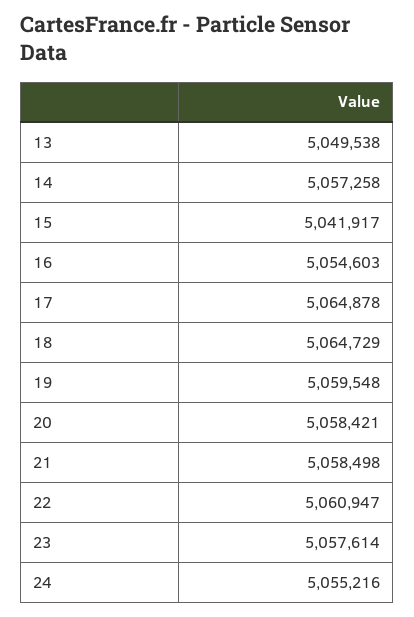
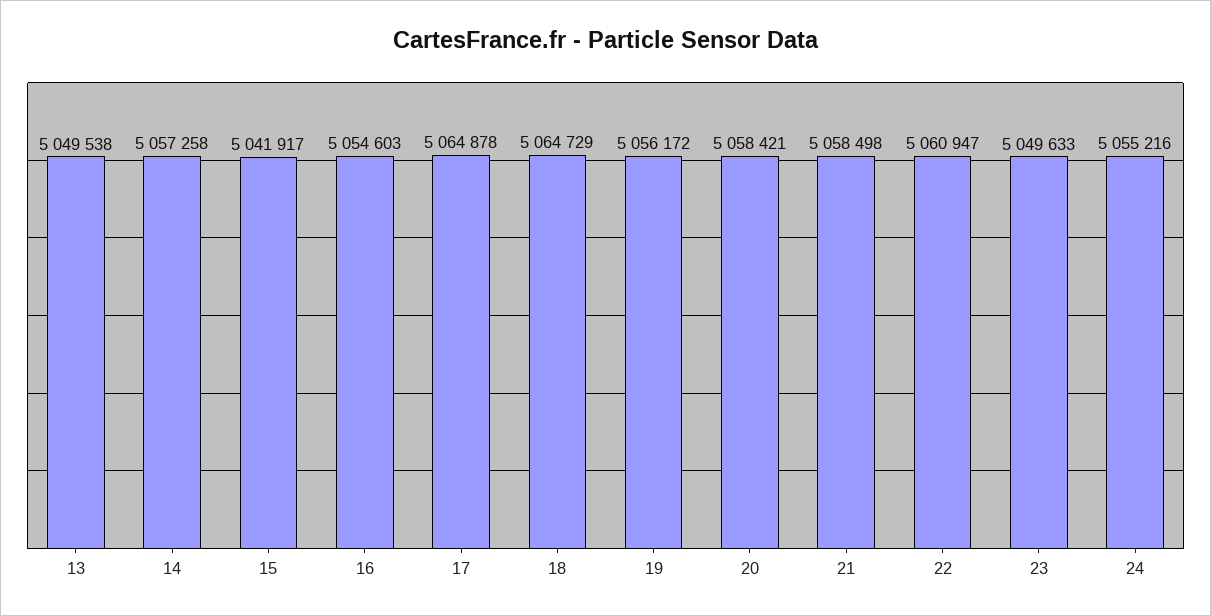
  {
    "13": 5049538,
    "14": 5057258,
    "15": 5041917,
    "16": 5054603,
    "17": 5064878,
    "18": 5064729,
-   "19": 5059548,
+   "19": 5056172,
    "20": 5058421,
    "21": 5058498,
    "22": 5060947,
-   "23": 5057614,
+   "23": 5049633,
    "24": 5055216
  }

